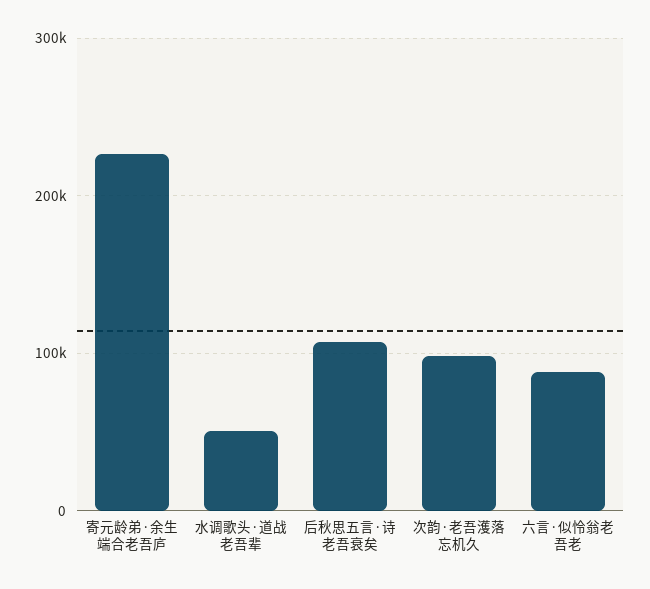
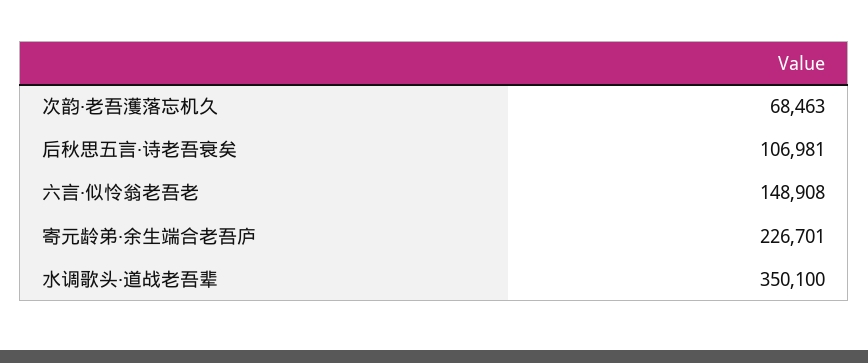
  {
    "寄元龄弟·余生端合老吾庐": 226701,
-   "水调歌头·道战老吾辈": 50000,
+   "水调歌头·道战老吾辈": 350100,
    "后秋思五言·诗老吾衰矣": 106981,
-   "次韵·老吾濩落忘机久": 100000,
+   "次韵·老吾濩落忘机久": 68463,
-   "六言·似怜翁老吾老": 90000
+   "六言·似怜翁老吾老": 148908
  }

